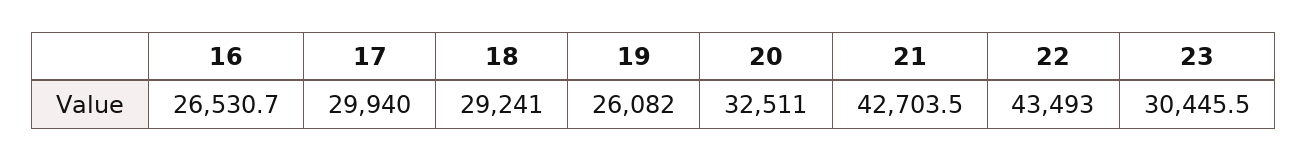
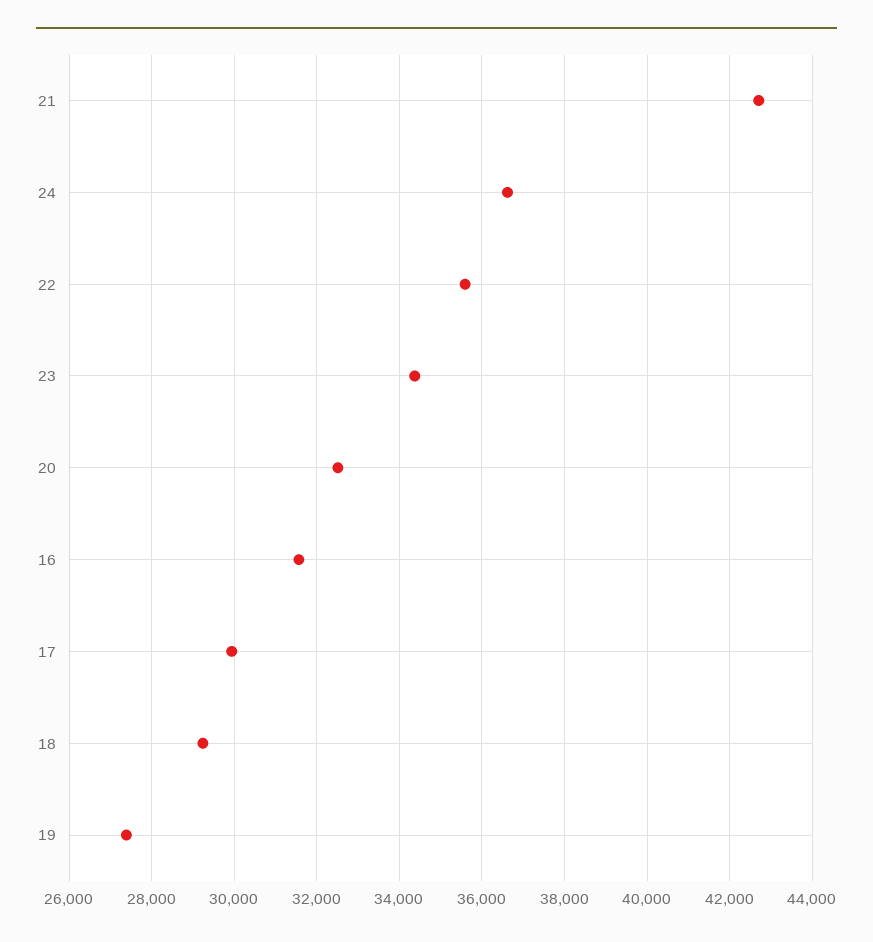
  {
-   "16": 26530.7,
+   "16": 31600,
    "17": 29940,
    "18": 29241,
-   "19": 26082,
+   "19": 27400,
    "20": 32511,
    "21": 42703.5,
-   "22": 43493,
+   "22": 35600,
-   "23": 30445.5
+   "23": 34400,
+   "24": 36600
  }

